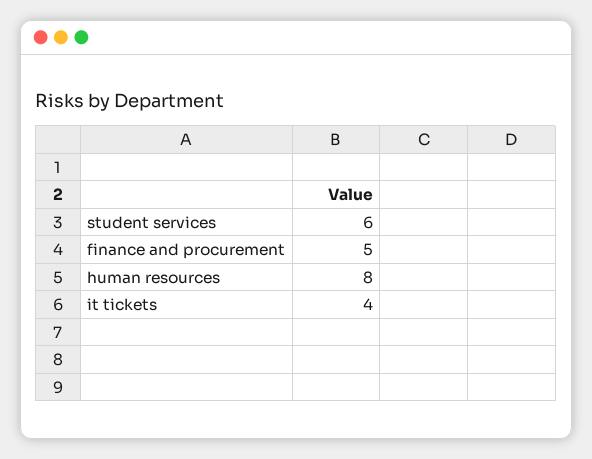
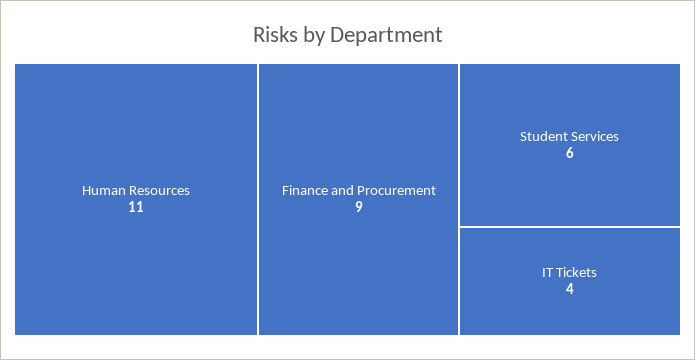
  {
    "student services": 6,
-   "finance and procurement": 5,
+   "finance and procurement": 9,
-   "human resources": 8,
+   "human resources": 11,
    "it tickets": 4
  }

